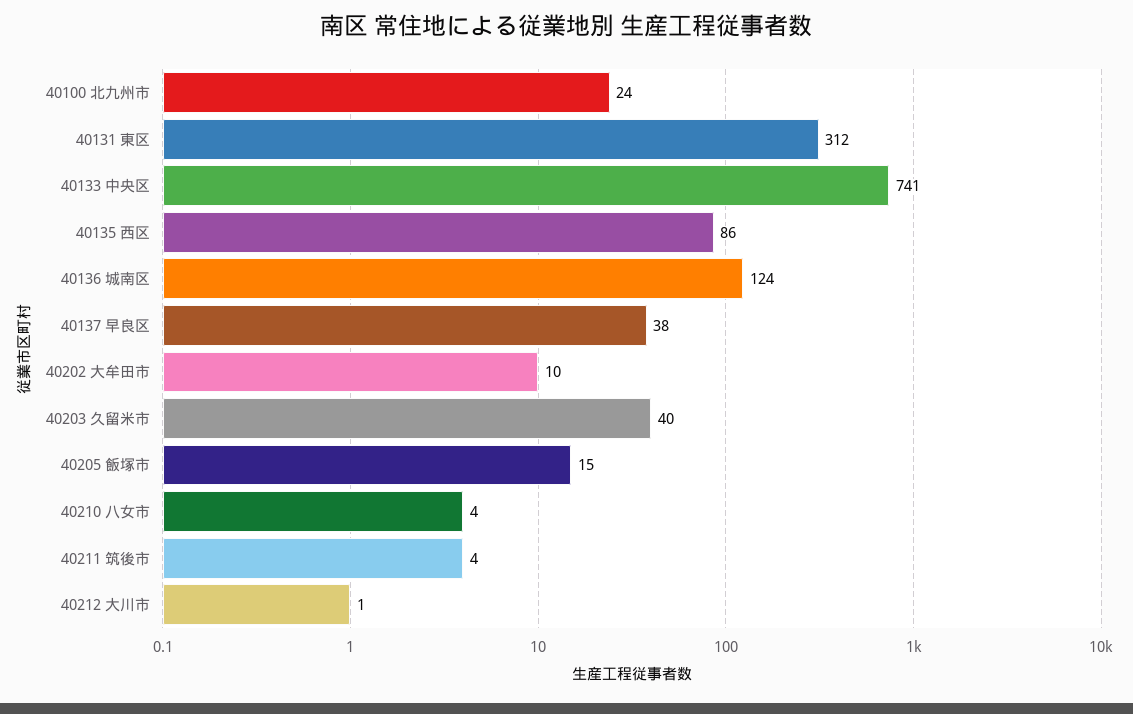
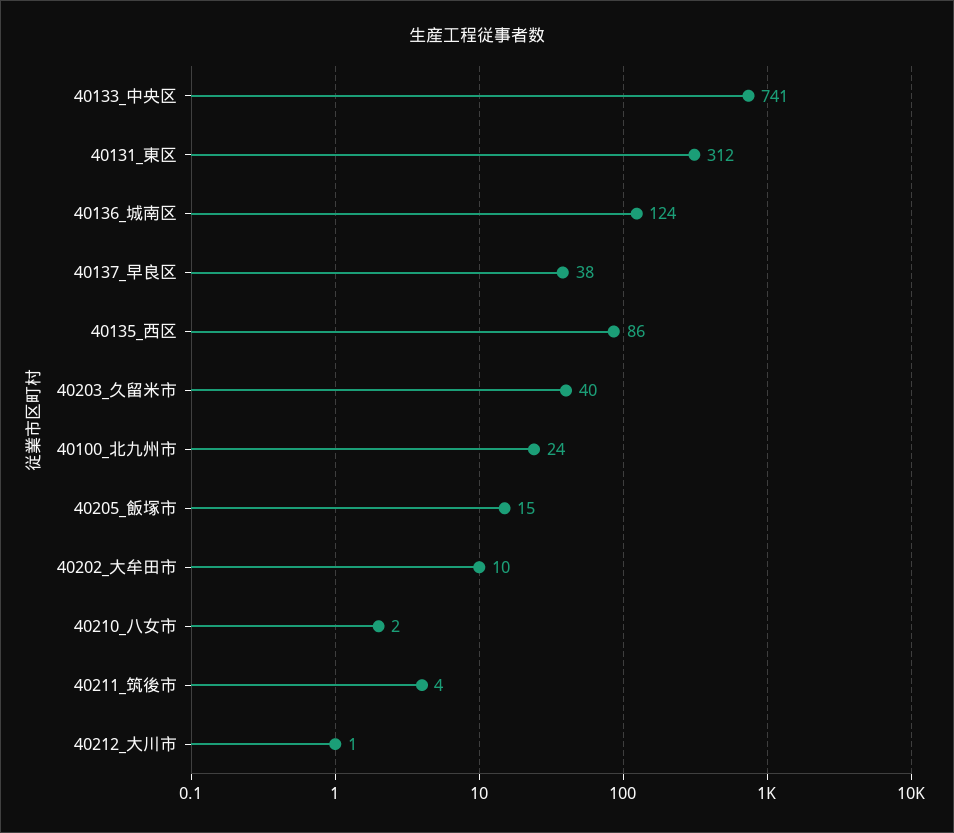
  {
    "40100 北九州市": 24,
    "40131 東区": 312,
    "40133 中央区": 741,
    "40135 西区": 86,
    "40136 城南区": 124,
    "40137 早良区": 38,
    "40202 大牟田市": 10,
    "40203 久留米市": 40,
    "40205 飯塚市": 15,
-   "40210 八女市": 4,
+   "40210 八女市": 2,
    "40211 筑後市": 4,
    "40212 大川市": 1
  }

